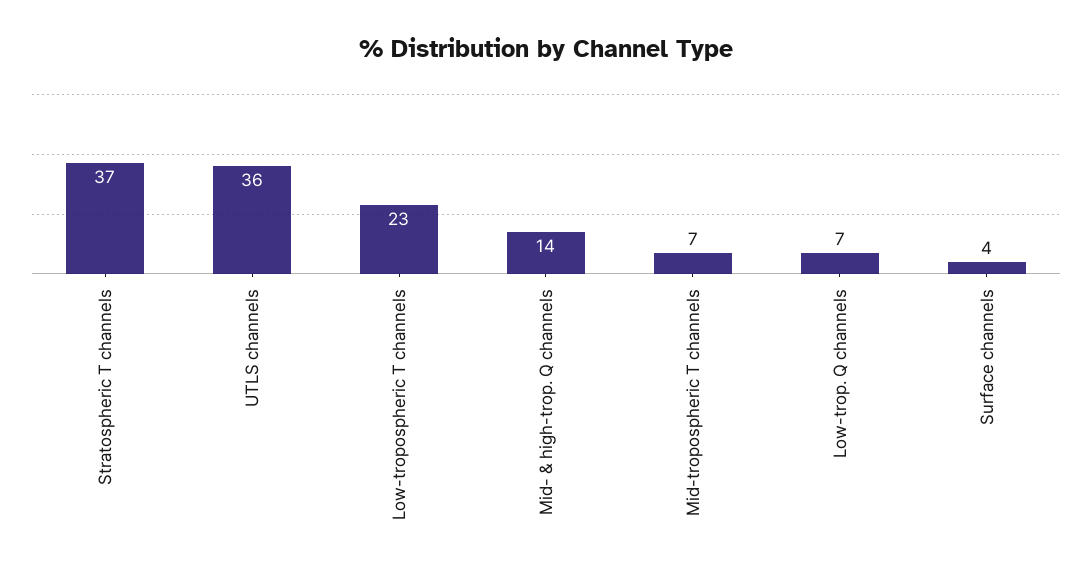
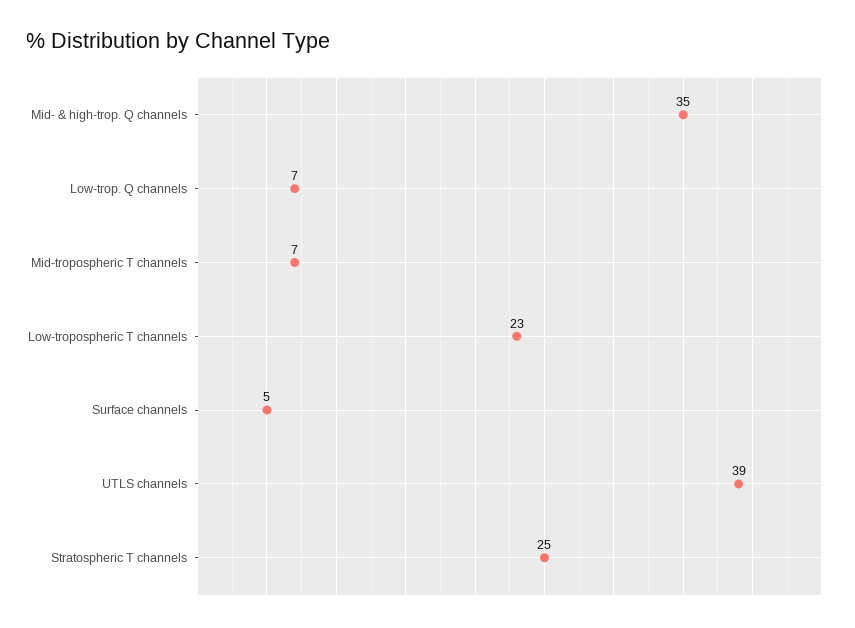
  {
-   "Stratospheric T channels": 37,
+   "Stratospheric T channels": 25,
-   "UTLS channels": 36,
+   "UTLS channels": 39,
    "Low-tropospheric T channels": 23,
-   "Mid- & high-trop. Q channels": 14,
+   "Mid- & high-trop. Q channels": 35,
    "Mid-tropospheric T channels": 7,
    "Low-trop. Q channels": 7,
-   "Surface channels": 4
+   "Surface channels": 5
  }

